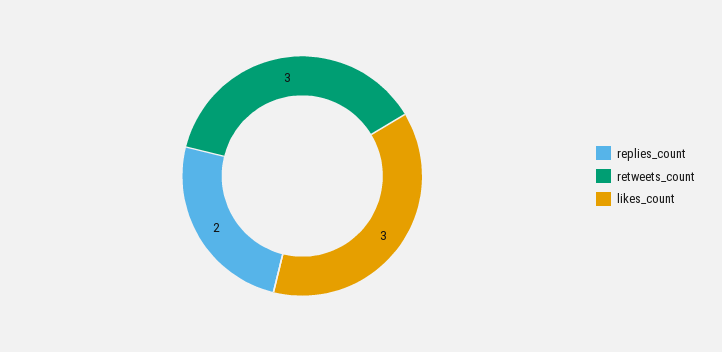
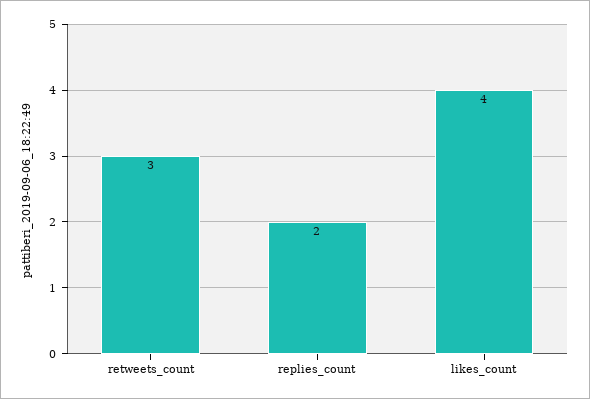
  {
    "replies_count": 2,
    "retweets_count": 3,
-   "likes_count": 3
+   "likes_count": 4
  }

